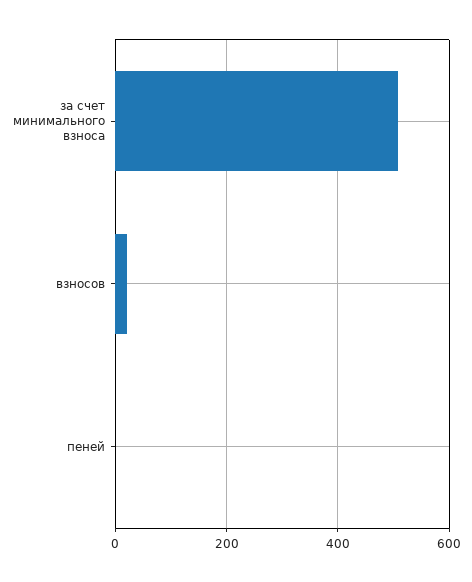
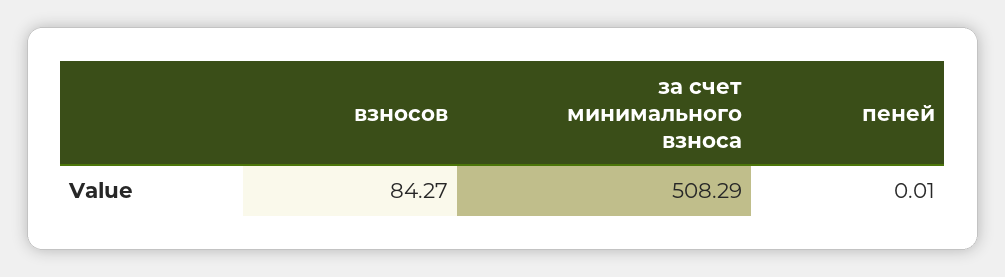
  {
    "за счет минимального взноса": 508.29,
-   "взносов": 20,
+   "взносов": 84.27,
    "пеней": 0.01
  }

